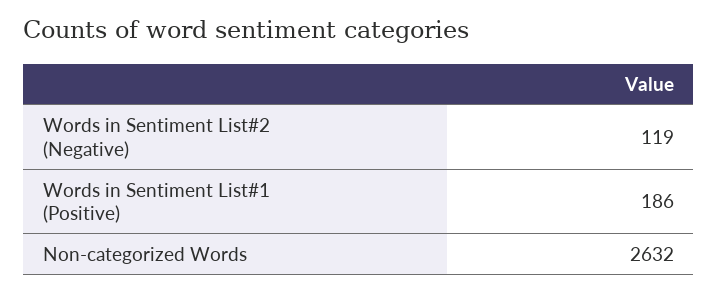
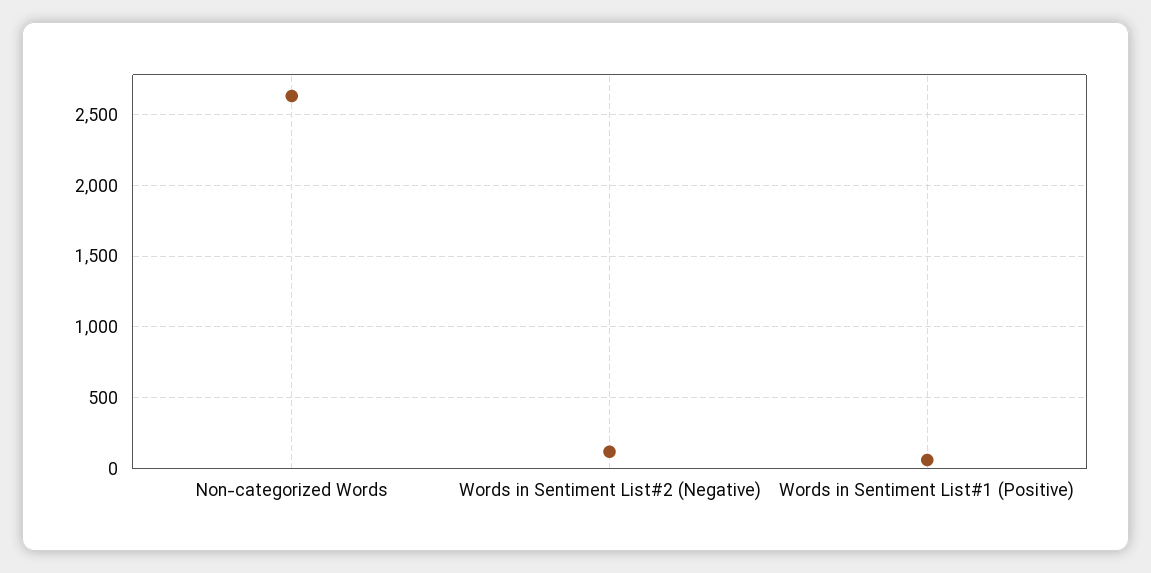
  {
    "Words in Sentiment List#2 (Negative)": 119,
-   "Words in Sentiment List#1 (Positive)": 186,
+   "Words in Sentiment List#1 (Positive)": 50,
    "Non-categorized Words": 2632
  }

